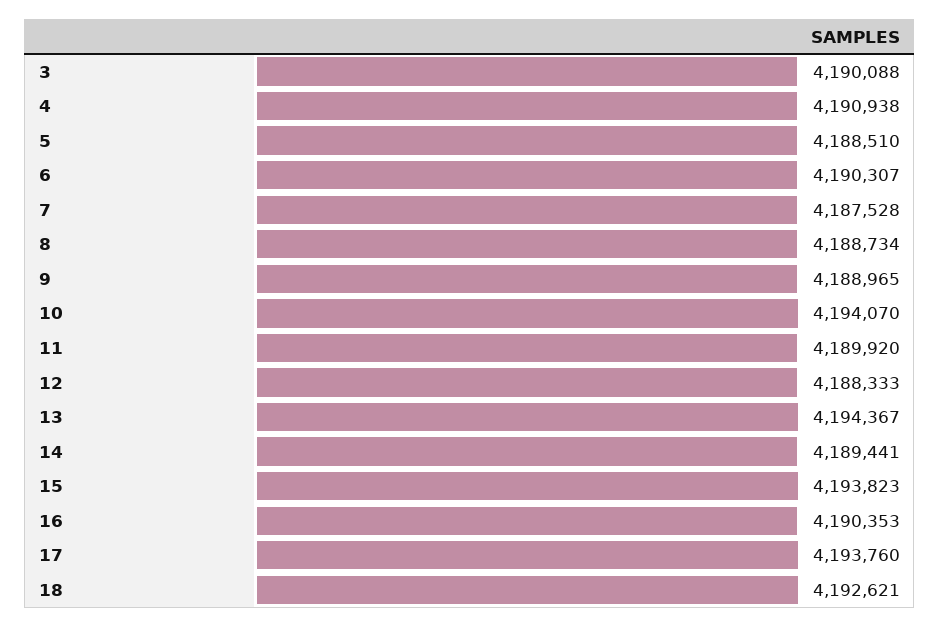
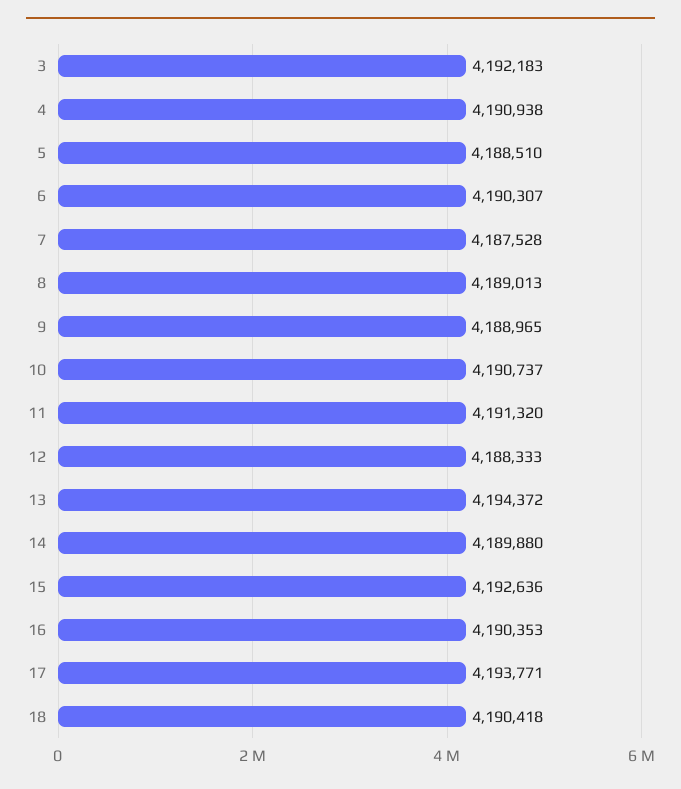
  {
-   "3": 4190088,
+   "3": 4192183,
    "4": 4190938,
    "5": 4188510,
    "6": 4190307,
    "7": 4187528,
-   "8": 4188734,
+   "8": 4189013,
    "9": 4188965,
-   "10": 4194070,
+   "10": 4190737,
-   "11": 4189920,
+   "11": 4191320,
    "12": 4188333,
-   "13": 4194367,
+   "13": 4194372,
-   "14": 4189441,
+   "14": 4189880,
-   "15": 4193823,
+   "15": 4192636,
    "16": 4190353,
-   "17": 4193760,
+   "17": 4193771,
-   "18": 4192621
+   "18": 4190418
  }

